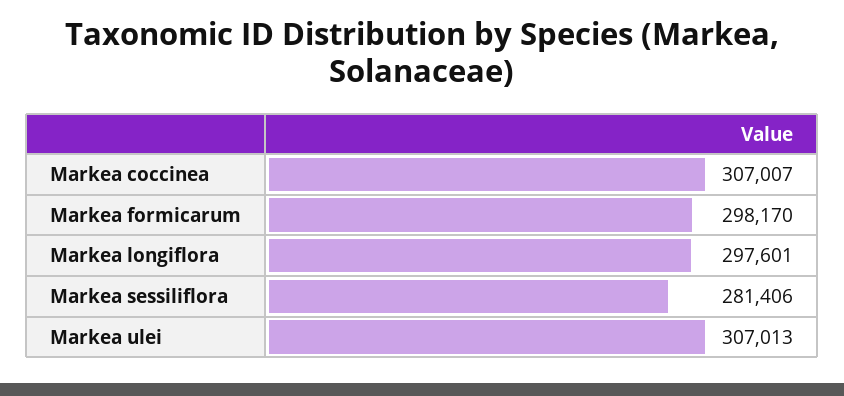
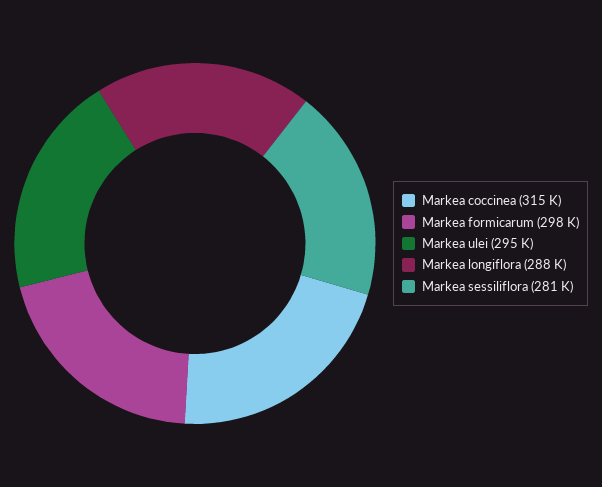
  {
-   "Markea coccinea": 307007,
+   "Markea coccinea": 315000,
    "Markea formicarum": 298170,
-   "Markea longiflora": 297601,
+   "Markea longiflora": 288000,
    "Markea sessiliflora": 281406,
-   "Markea ulei": 307013
+   "Markea ulei": 295000
  }

